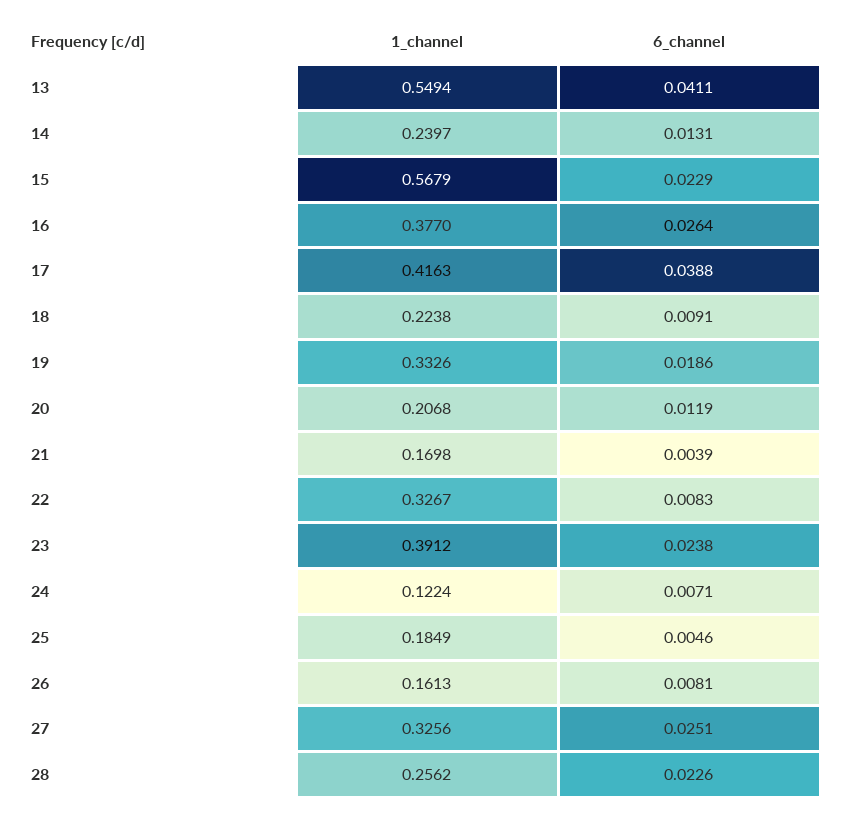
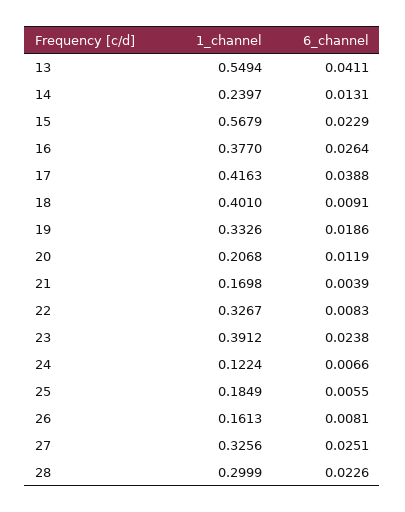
  {
    "1_channel": {
      "13": 0.5494,
      "14": 0.2397,
      "15": 0.5679,
      "16": 0.377,
      "17": 0.4163,
-     "18": 0.2238,
+     "18": 0.401,
      "19": 0.3326,
      "20": 0.2068,
      "21": 0.1698,
      "22": 0.3267,
      "23": 0.3912,
      "24": 0.1224,
      "25": 0.1849,
      "26": 0.1613,
      "27": 0.3256,
-     "28": 0.2562
+     "28": 0.2999
    },
    "6_channel": {
      "13": 0.0411,
      "14": 0.0131,
      "15": 0.0229,
      "16": 0.0264,
      "17": 0.0388,
      "18": 0.0091,
      "19": 0.0186,
      "20": 0.0119,
      "21": 0.0039,
      "22": 0.0083,
      "23": 0.0238,
-     "24": 0.0071,
+     "24": 0.0066,
-     "25": 0.0046,
+     "25": 0.0055,
      "26": 0.0081,
      "27": 0.0251,
      "28": 0.0226
    }
  }

